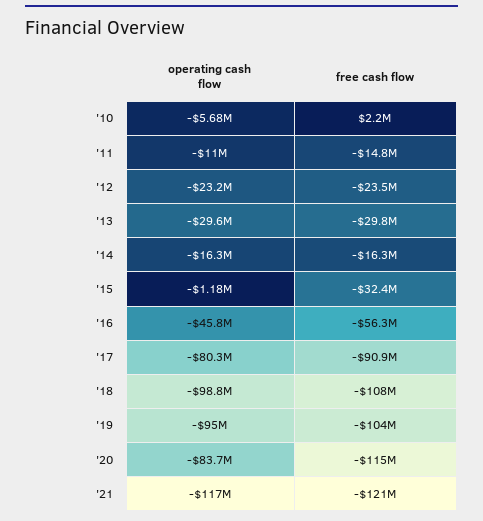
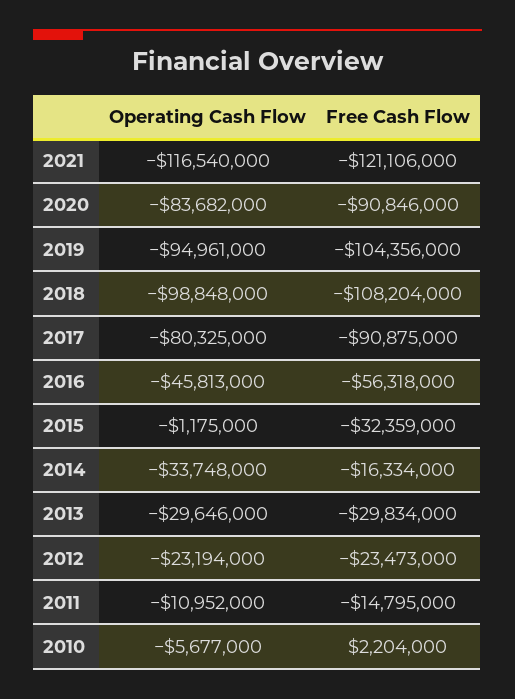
  {
    "operating cash flow": {
      "'10": -5677000,
      "'11": -10952000,
      "'12": -23194000,
      "'13": -29646000,
-     "'14": -16300000,
+     "'14": -33748000,
      "'15": -1175000,
      "'16": -45813000,
      "'17": -80325000,
      "'18": -98848000,
      "'19": -94961000,
      "'20": -83682000,
      "'21": -116540000
    },
    "free cash flow": {
      "'10": 2204000,
      "'11": -14795000,
      "'12": -23473000,
      "'13": -29834000,
      "'14": -16334000,
      "'15": -32359000,
      "'16": -56318000,
      "'17": -90875000,
      "'18": -108204000,
      "'19": -104356000,
-     "'20": -115000000,
+     "'20": -90846000,
      "'21": -121106000
    }
  }

